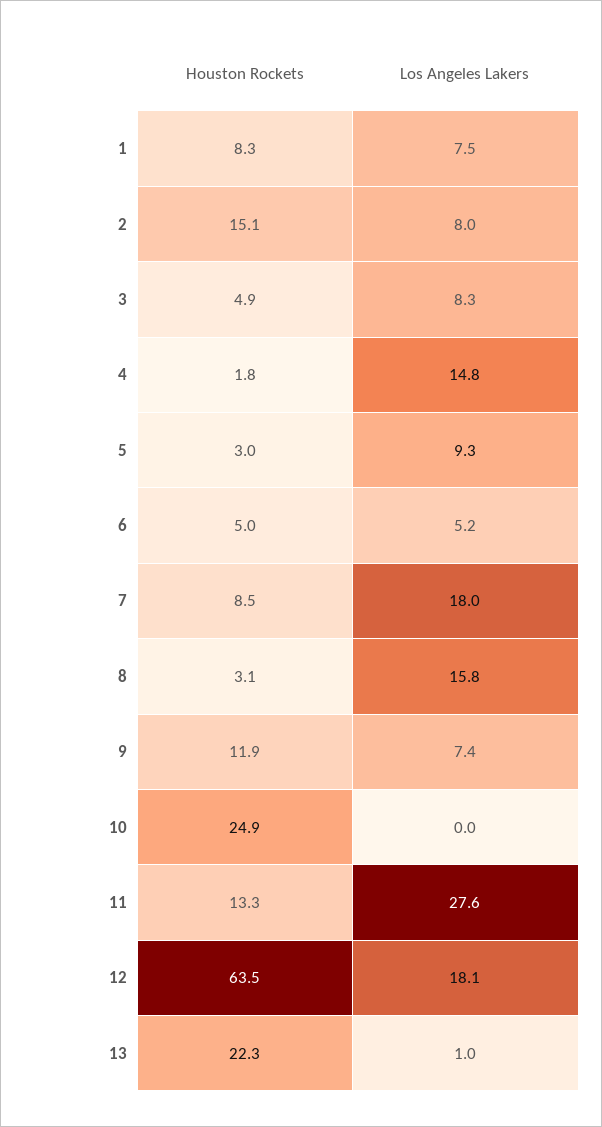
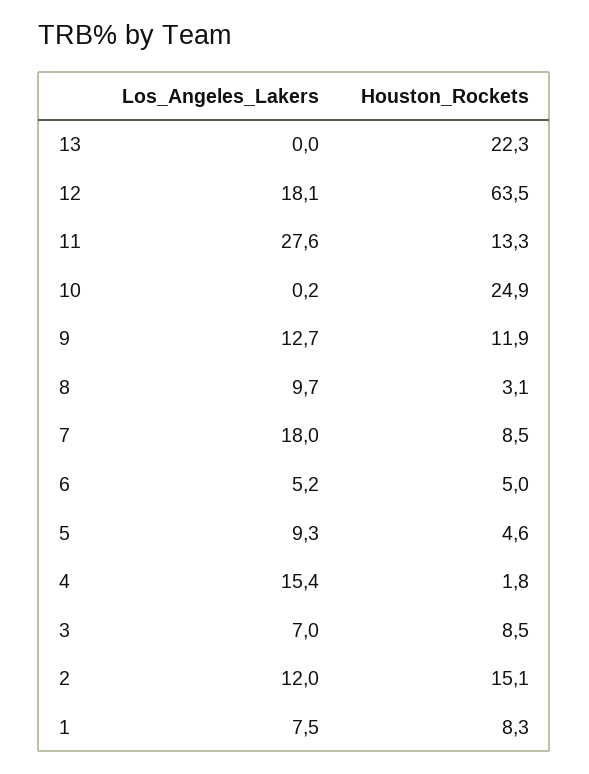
  {
    "Houston Rockets": {
      "1": 8.3,
      "2": 15.1,
-     "3": 4.9,
+     "3": 8.5,
      "4": 1.8,
-     "5": 3,
+     "5": 4.6,
      "6": 5,
      "7": 8.5,
      "8": 3.1,
      "9": 11.9,
      "10": 24.9,
      "11": 13.3,
      "12": 63.5,
      "13": 22.3
    },
    "Los Angeles Lakers": {
      "1": 7.5,
-     "2": 8,
+     "2": 12,
-     "3": 8.3,
+     "3": 7,
-     "4": 14.8,
+     "4": 15.4,
      "5": 9.3,
      "6": 5.2,
      "7": 18,
-     "8": 15.8,
+     "8": 9.7,
-     "9": 7.4,
+     "9": 12.7,
-     "10": 0,
+     "10": 0.2,
      "11": 27.6,
      "12": 18.1,
-     "13": 1
+     "13": 0
    }
  }

